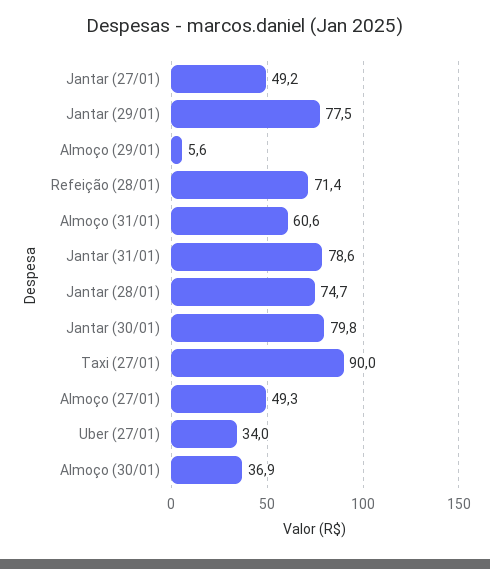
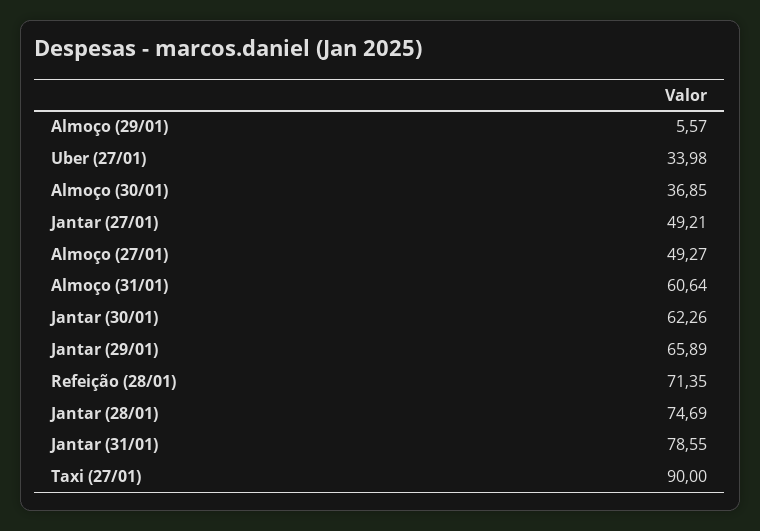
  {
    "Jantar (27/01)": 49.21,
-   "Jantar (29/01)": 77.5,
+   "Jantar (29/01)": 65.89,
    "Almoço (29/01)": 5.57,
    "Refeição (28/01)": 71.35,
    "Almoço (31/01)": 60.64,
    "Jantar (31/01)": 78.55,
    "Jantar (28/01)": 74.69,
-   "Jantar (30/01)": 79.8,
+   "Jantar (30/01)": 62.26,
    "Taxi (27/01)": 90,
    "Almoço (27/01)": 49.27,
    "Uber (27/01)": 33.98,
    "Almoço (30/01)": 36.85
  }

